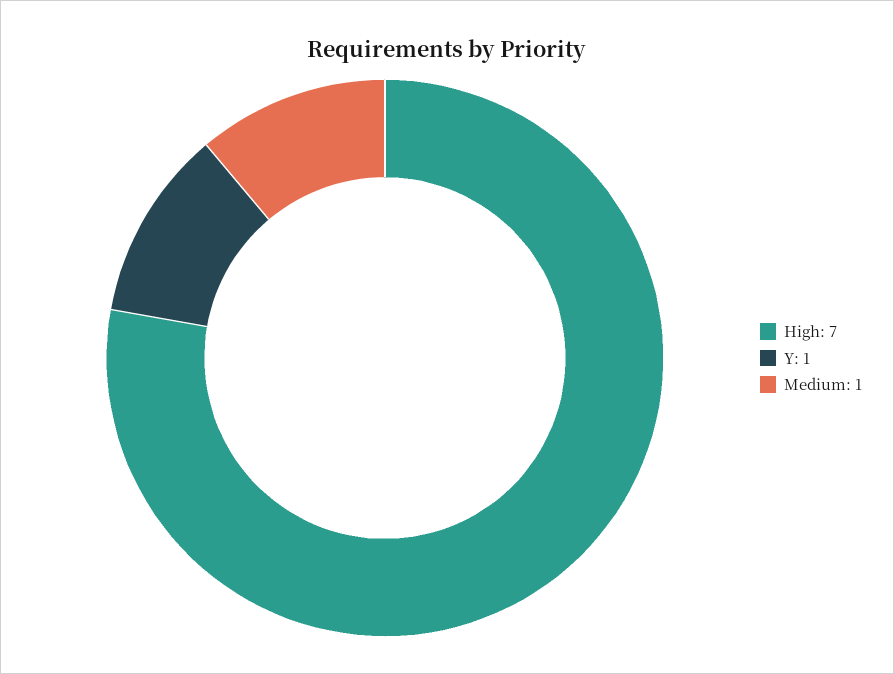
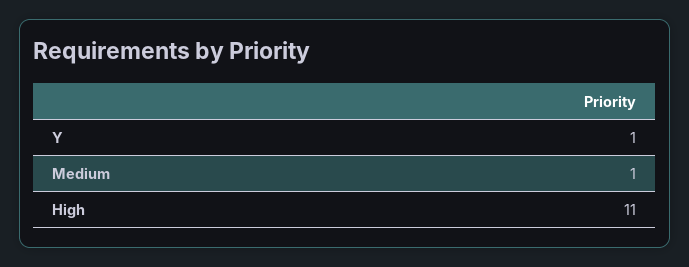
  {
-   "High": 7,
+   "High": 11,
    "Y": 1,
    "Medium": 1
  }

